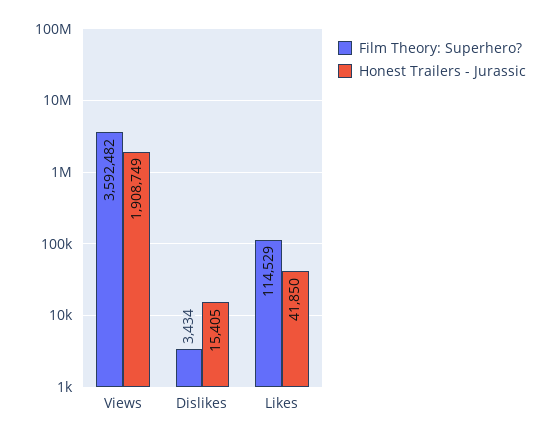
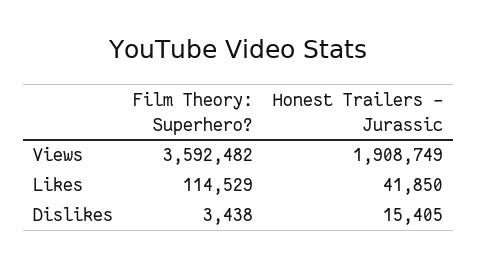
  {
    "Film Theory: Superhero?": {
      "Views": 3592482,
-     "Dislikes": 3434,
+     "Dislikes": 3438,
      "Likes": 114529
    },
    "Honest Trailers - Jurassic": {
      "Views": 1908749,
      "Dislikes": 15405,
      "Likes": 41850
    }
  }

